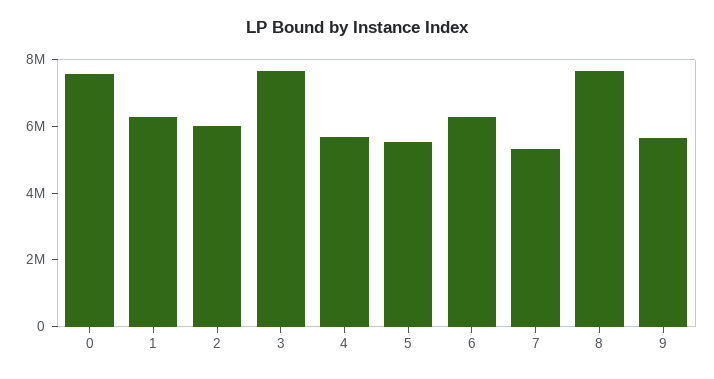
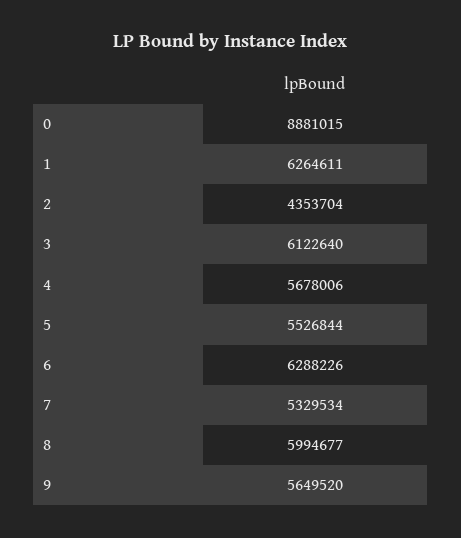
  {
-   "0": 7500000,
+   "0": 8881015,
    "1": 6264611,
-   "2": 6000000,
+   "2": 4353704,
-   "3": 7500000,
+   "3": 6122640,
    "4": 5678006,
    "5": 5526844,
    "6": 6288226,
    "7": 5329534,
-   "8": 7500000,
+   "8": 5994677,
    "9": 5649520
  }

